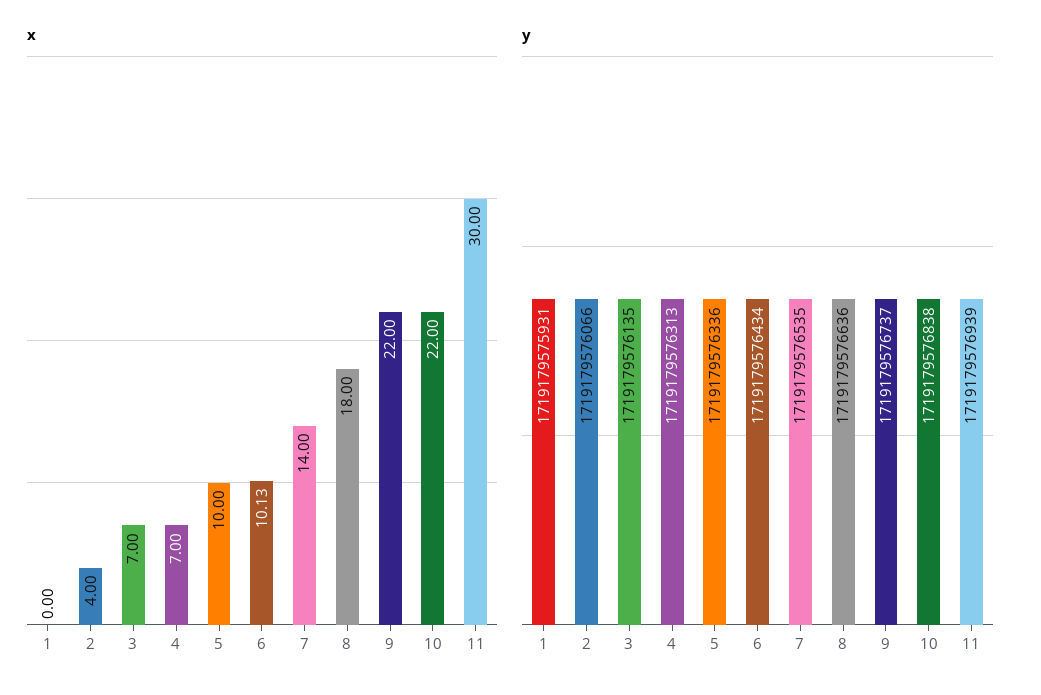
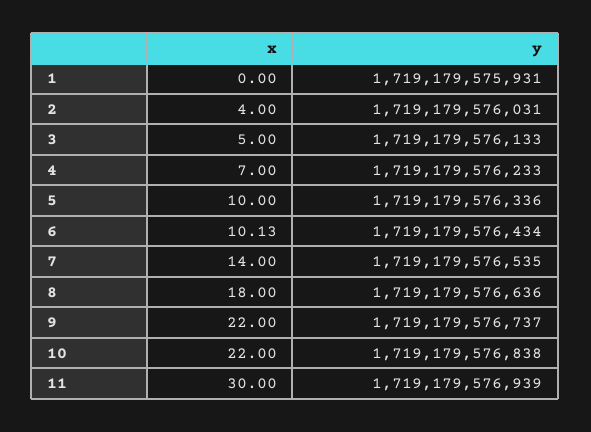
  {
    "x": {
      "1": 0,
      "2": 4,
-     "3": 7,
+     "3": 5,
      "4": 7,
      "5": 10,
      "6": 10.13,
      "7": 14,
      "8": 18,
      "9": 22,
      "10": 22,
      "11": 30
    },
    "y": {
      "1": 1719179575931,
-     "2": 1719179576066,
+     "2": 1719179576031,
-     "3": 1719179576135,
+     "3": 1719179576133,
-     "4": 1719179576313,
+     "4": 1719179576233,
      "5": 1719179576336,
      "6": 1719179576434,
      "7": 1719179576535,
      "8": 1719179576636,
      "9": 1719179576737,
      "10": 1719179576838,
      "11": 1719179576939
    }
  }

